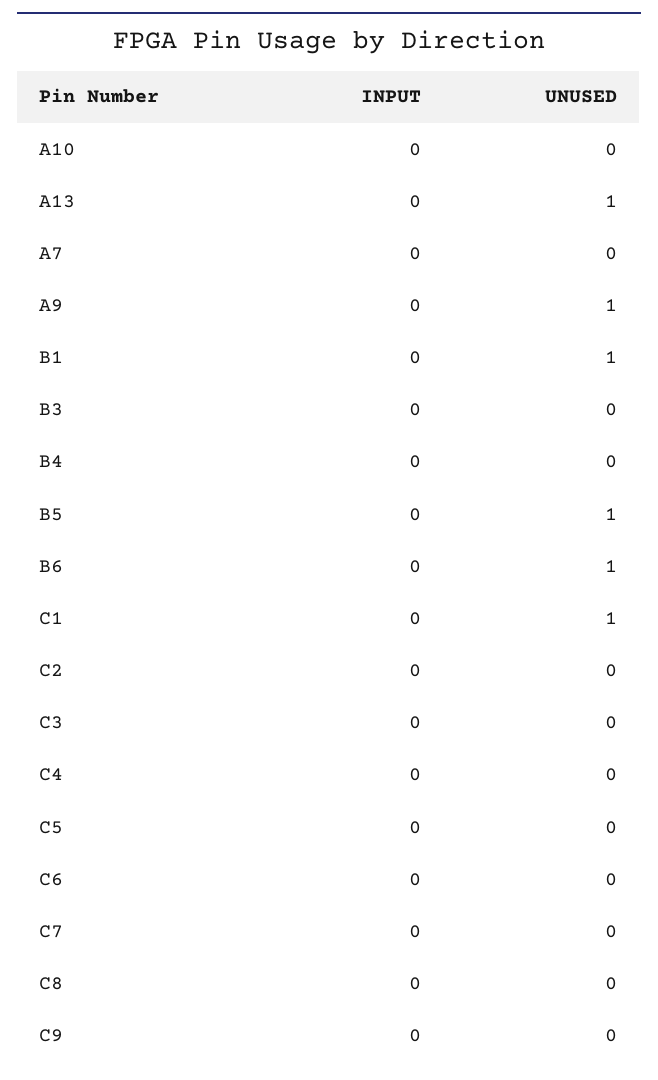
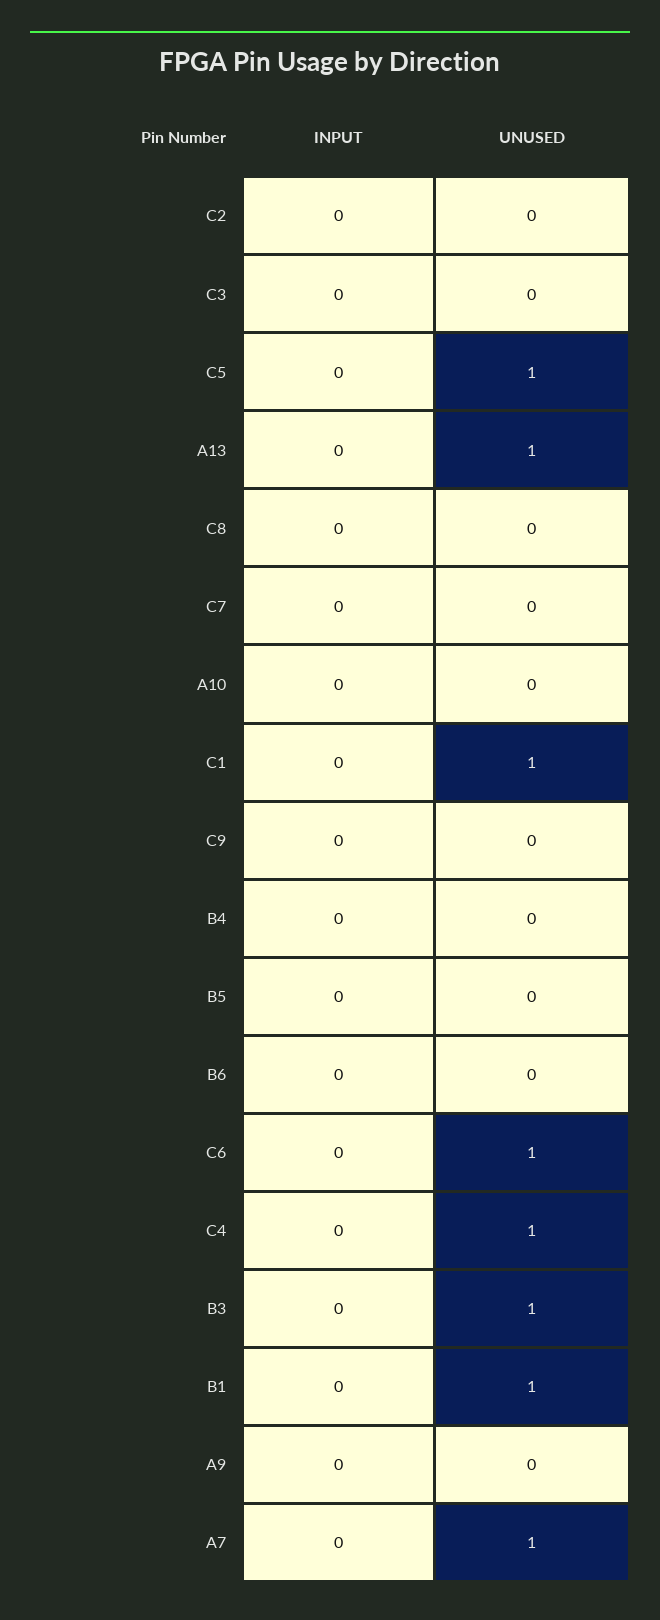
  {
    "INPUT": {
      "A10": 0,
      "A13": 0,
      "A7": 0,
      "A9": 0,
      "B1": 0,
      "B3": 0,
      "B4": 0,
      "B5": 0,
      "B6": 0,
      "C1": 0,
      "C2": 0,
      "C3": 0,
      "C4": 0,
      "C5": 0,
      "C6": 0,
      "C7": 0,
      "C8": 0,
      "C9": 0
    },
    "UNUSED": {
      "A10": 0,
      "A13": 1,
-     "A7": 0,
+     "A7": 1,
-     "A9": 1,
+     "A9": 0,
      "B1": 1,
-     "B3": 0,
+     "B3": 1,
      "B4": 0,
-     "B5": 1,
+     "B5": 0,
-     "B6": 1,
+     "B6": 0,
      "C1": 1,
      "C2": 0,
      "C3": 0,
-     "C4": 0,
+     "C4": 1,
-     "C5": 0,
+     "C5": 1,
-     "C6": 0,
+     "C6": 1,
      "C7": 0,
      "C8": 0,
      "C9": 0
    }
  }

